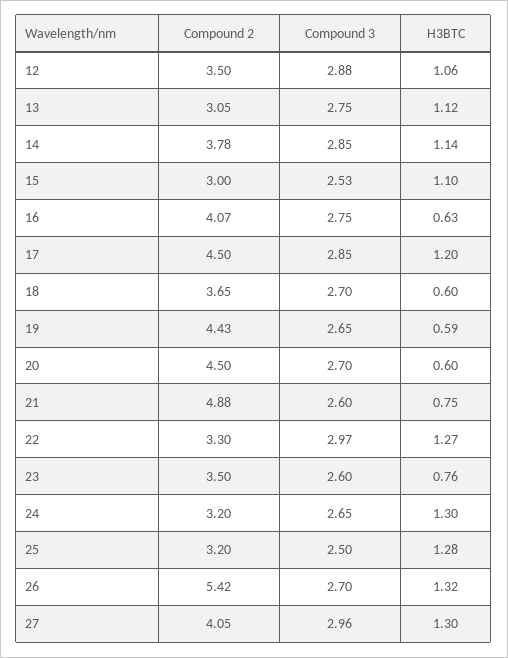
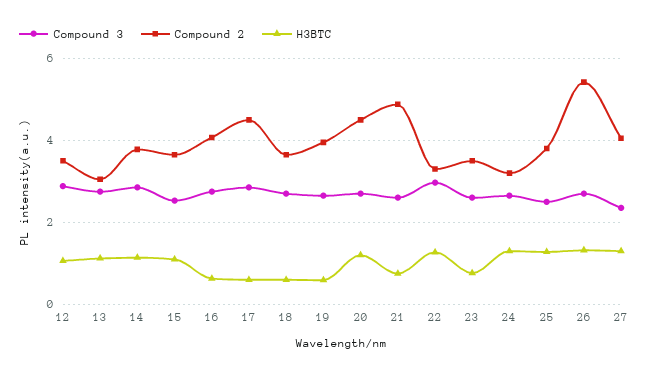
  {
    "Compound 2": {
      "12": 3.5,
      "13": 3.05,
      "14": 3.78,
-     "15": 3,
+     "15": 3.6,
      "16": 4.07,
      "17": 4.5,
      "18": 3.65,
-     "19": 4.43,
+     "19": 4,
      "20": 4.5,
      "21": 4.88,
      "22": 3.3,
      "23": 3.5,
      "24": 3.2,
-     "25": 3.2,
+     "25": 3.8,
      "26": 5.42,
      "27": 4.05
    },
    "Compound 3": {
      "12": 2.88,
      "13": 2.75,
      "14": 2.85,
      "15": 2.53,
      "16": 2.75,
      "17": 2.85,
      "18": 2.7,
      "19": 2.65,
      "20": 2.7,
      "21": 2.6,
      "22": 2.97,
      "23": 2.6,
      "24": 2.65,
      "25": 2.5,
      "26": 2.7,
-     "27": 2.96
+     "27": 2.4
    },
    "H3BTC": {
      "12": 1.06,
      "13": 1.12,
      "14": 1.14,
      "15": 1.1,
      "16": 0.63,
-     "17": 1.2,
+     "17": 0.6,
      "18": 0.6,
      "19": 0.59,
-     "20": 0.6,
+     "20": 1.2,
      "21": 0.75,
      "22": 1.27,
      "23": 0.76,
      "24": 1.3,
      "25": 1.28,
      "26": 1.32,
      "27": 1.3
    }
  }

